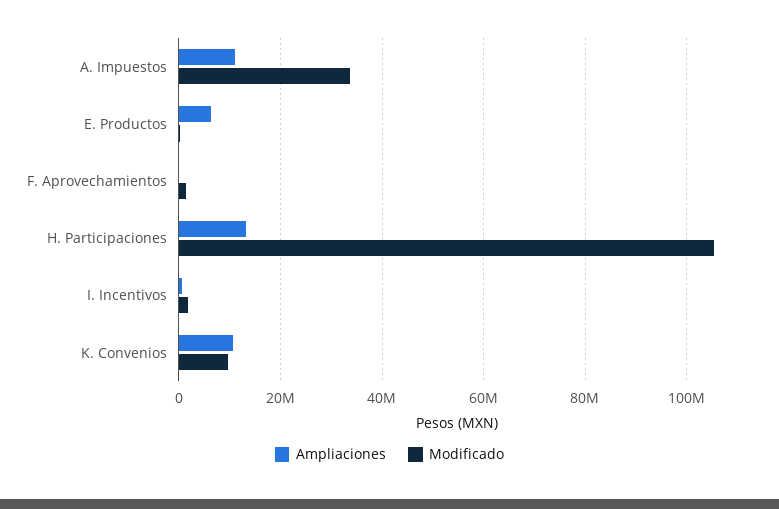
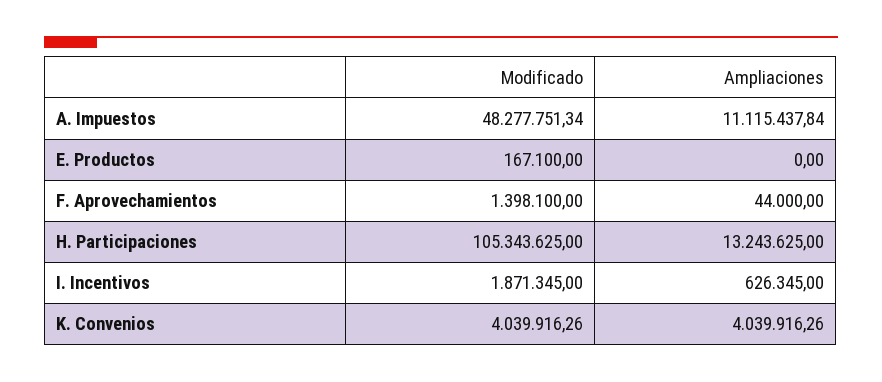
  {
    "Ampliaciones": {
      "A. Impuestos": 11115437.84,
-     "E. Productos": 6000000,
+     "E. Productos": 0,
      "F. Aprovechamientos": 44000,
      "H. Participaciones": 13243625,
      "I. Incentivos": 626345,
-     "K. Convenios": 10000000
+     "K. Convenios": 4039916.26
    },
    "Modificado": {
-     "A. Impuestos": 34000000,
+     "A. Impuestos": 48277751.34,
      "E. Productos": 167100,
      "F. Aprovechamientos": 1398100,
      "H. Participaciones": 105343625,
      "I. Incentivos": 1871345,
-     "K. Convenios": 10000000
+     "K. Convenios": 4039916.26
    }
  }

